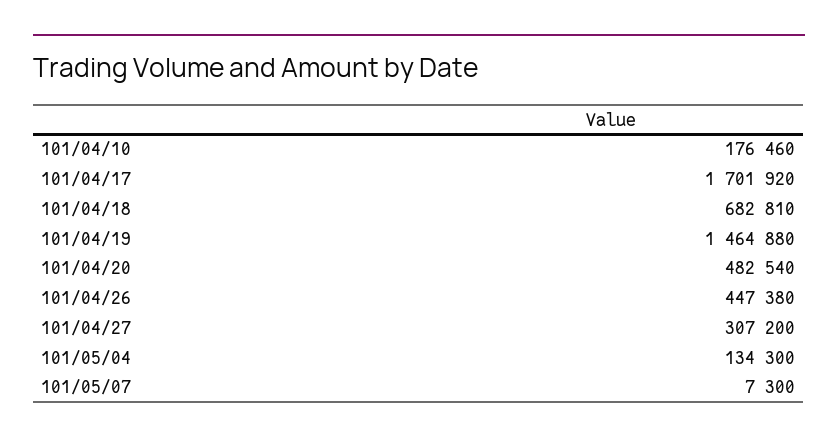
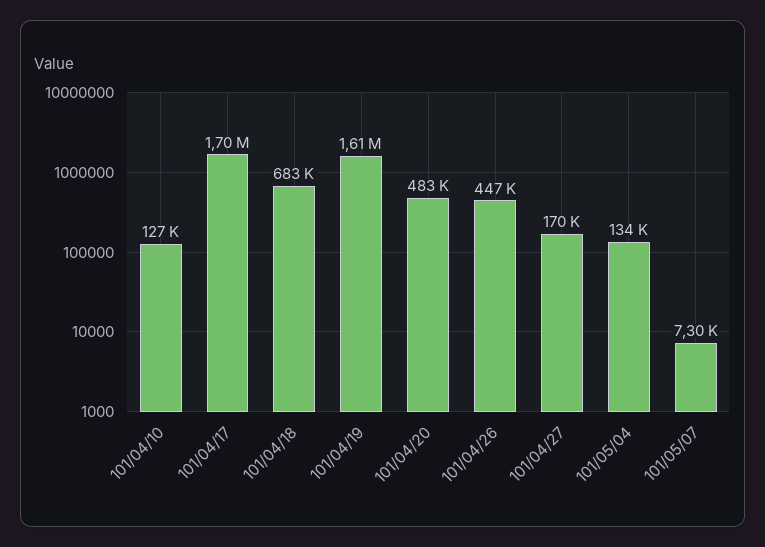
  {
-   "101/04/10": 176460,
+   "101/04/10": 127000,
    "101/04/17": 1701920,
    "101/04/18": 682810,
-   "101/04/19": 1464880,
+   "101/04/19": 1610000,
    "101/04/20": 482540,
    "101/04/26": 447380,
-   "101/04/27": 307200,
+   "101/04/27": 170000,
    "101/05/04": 134300,
    "101/05/07": 7300
  }

